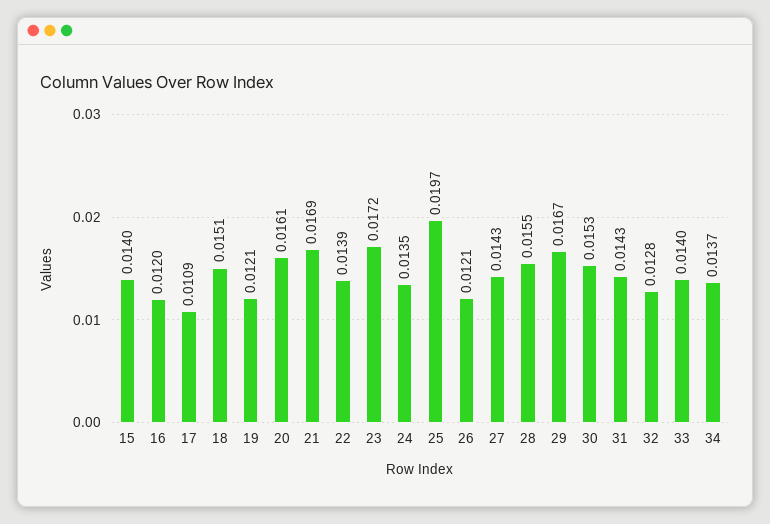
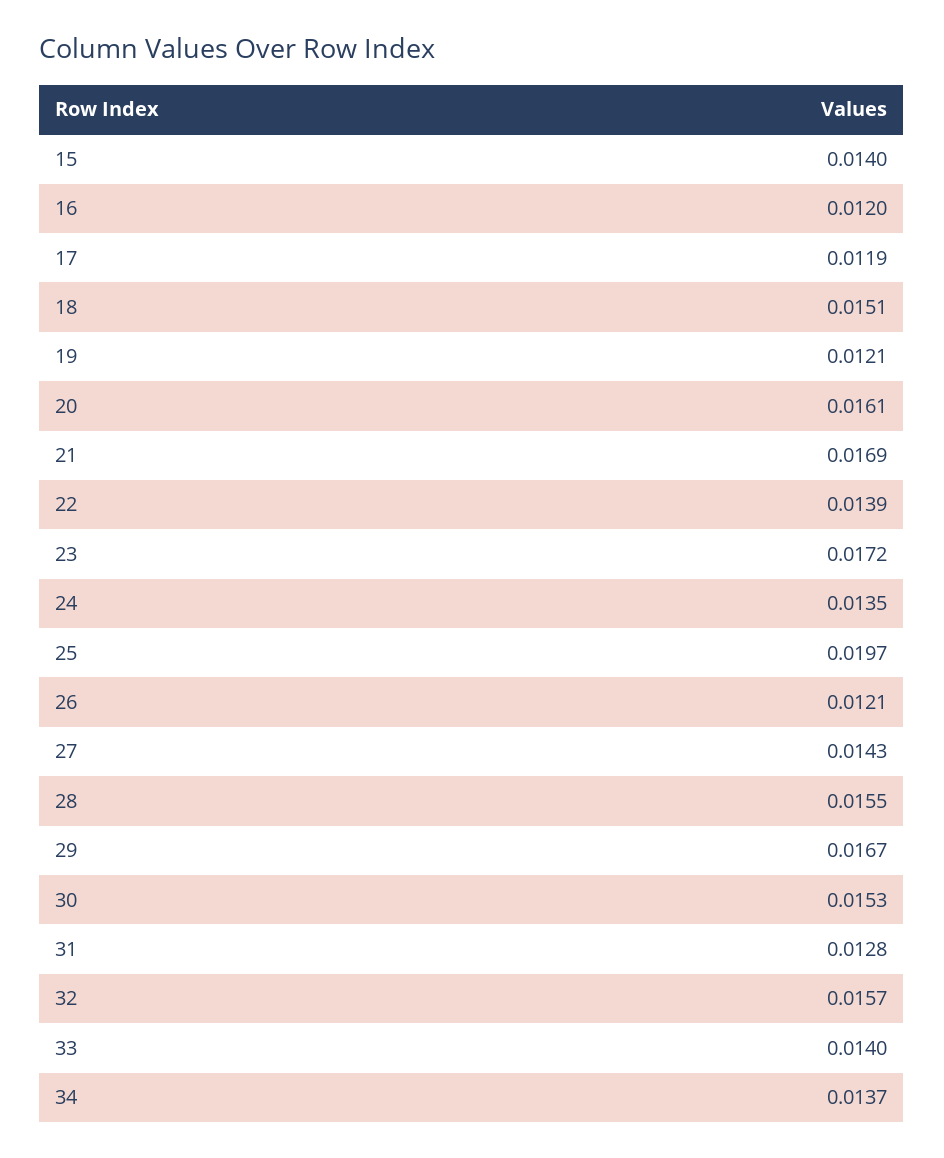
  {
    "15": 0.014,
    "16": 0.012,
-   "17": 0.0109,
+   "17": 0.0119,
    "18": 0.0151,
    "19": 0.0121,
    "20": 0.0161,
    "21": 0.0169,
    "22": 0.0139,
    "23": 0.0172,
    "24": 0.0135,
    "25": 0.0197,
    "26": 0.0121,
    "27": 0.0143,
    "28": 0.0155,
    "29": 0.0167,
    "30": 0.0153,
-   "31": 0.0143,
+   "31": 0.0128,
-   "32": 0.0128,
+   "32": 0.0157,
    "33": 0.014,
    "34": 0.0137
  }

